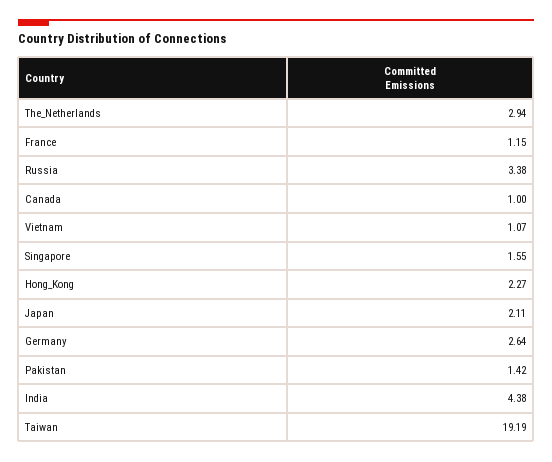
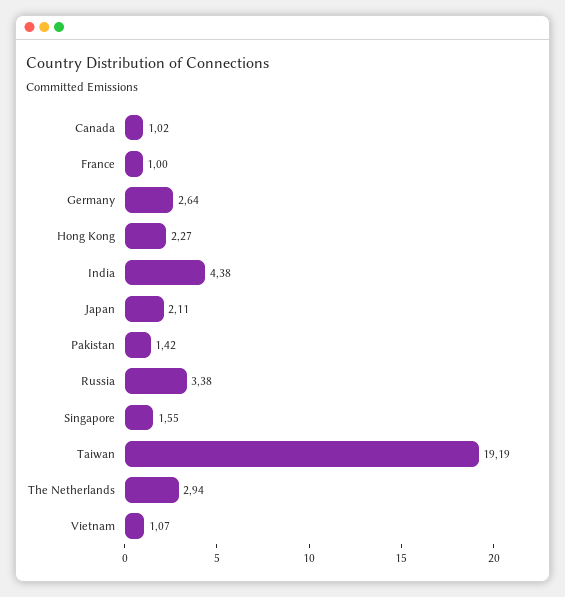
  {
    "The_Netherlands": 2.94,
-   "France": 1.15,
+   "France": 1,
    "Russia": 3.38,
-   "Canada": 1,
+   "Canada": 1.02,
    "Vietnam": 1.07,
    "Singapore": 1.55,
    "Hong_Kong": 2.27,
    "Japan": 2.11,
    "Germany": 2.64,
    "Pakistan": 1.42,
    "India": 4.38,
    "Taiwan": 19.19
  }

